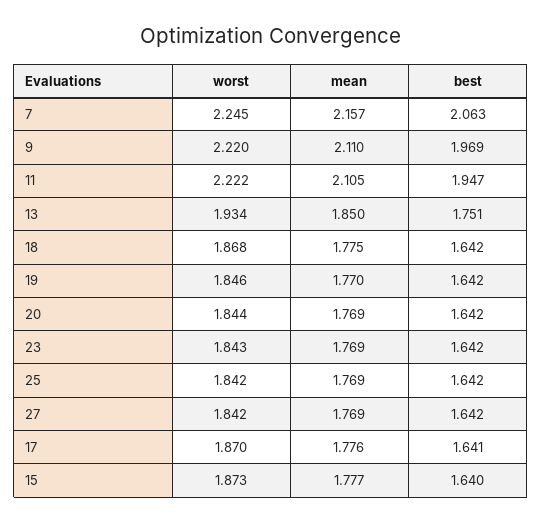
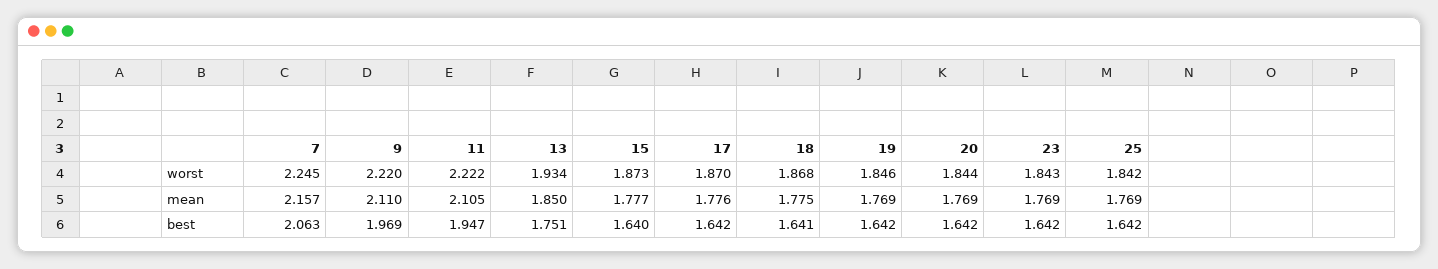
  {
    "worst": {
      "7": 2.245,
      "9": 2.22,
      "11": 2.222,
      "13": 1.934,
      "18": 1.868,
      "19": 1.846,
      "20": 1.844,
      "23": 1.843,
      "25": 1.842,
-     "27": 1.842,
      "17": 1.87,
      "15": 1.873
    },
    "mean": {
      "7": 2.157,
      "9": 2.11,
      "11": 2.105,
      "13": 1.85,
      "18": 1.775,
-     "19": 1.77,
+     "19": 1.769,
      "20": 1.769,
      "23": 1.769,
      "25": 1.769,
-     "27": 1.769,
      "17": 1.776,
      "15": 1.777
    },
    "best": {
      "7": 2.063,
      "9": 1.969,
      "11": 1.947,
      "13": 1.751,
-     "18": 1.642,
+     "18": 1.641,
      "19": 1.642,
      "20": 1.642,
      "23": 1.642,
      "25": 1.642,
-     "27": 1.642,
-     "17": 1.641,
+     "17": 1.642,
      "15": 1.64
    }
  }

